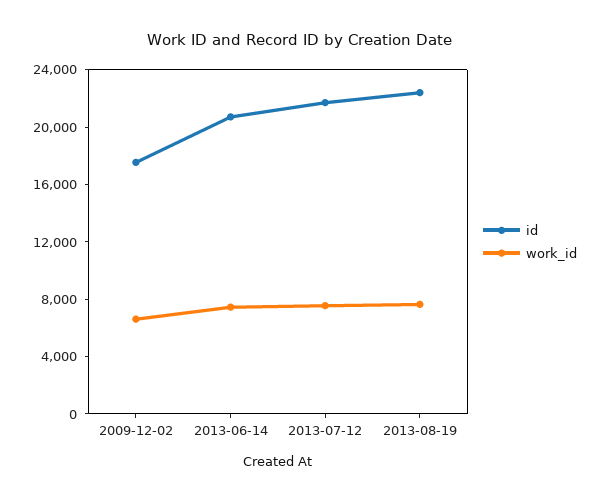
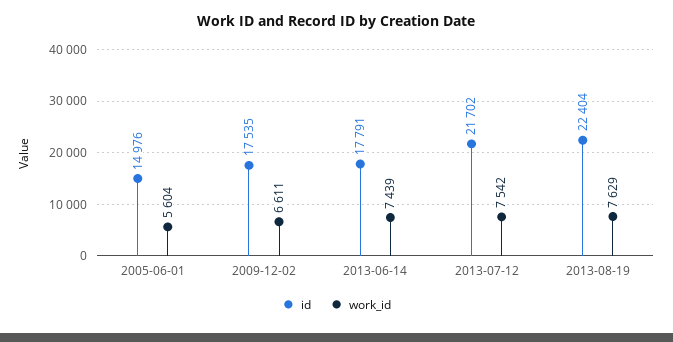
  {
    "id": {
      "2009-12-02": 17535,
-     "2013-06-14": 21000,
+     "2013-06-14": 17791,
      "2013-07-12": 21702,
-     "2013-08-19": 22404
+     "2013-08-19": 22404,
+     "2005-06-01": 14976
    },
    "work_id": {
      "2009-12-02": 6611,
      "2013-06-14": 7439,
      "2013-07-12": 7542,
-     "2013-08-19": 7629
+     "2013-08-19": 7629,
+     "2005-06-01": 5604
    }
  }

